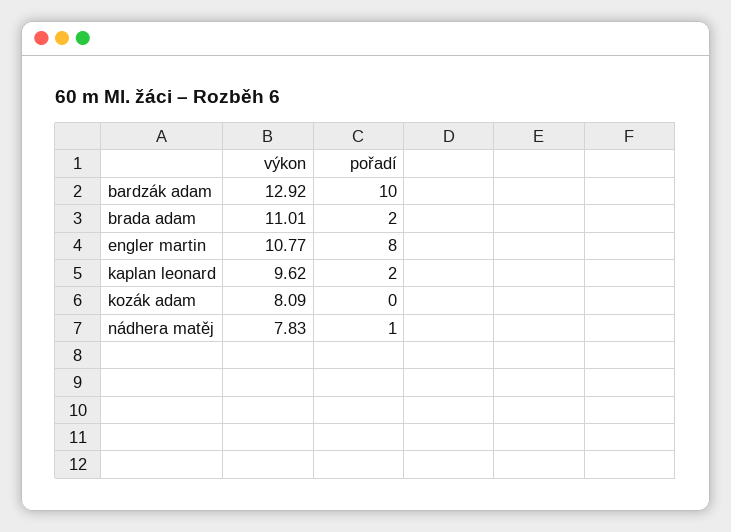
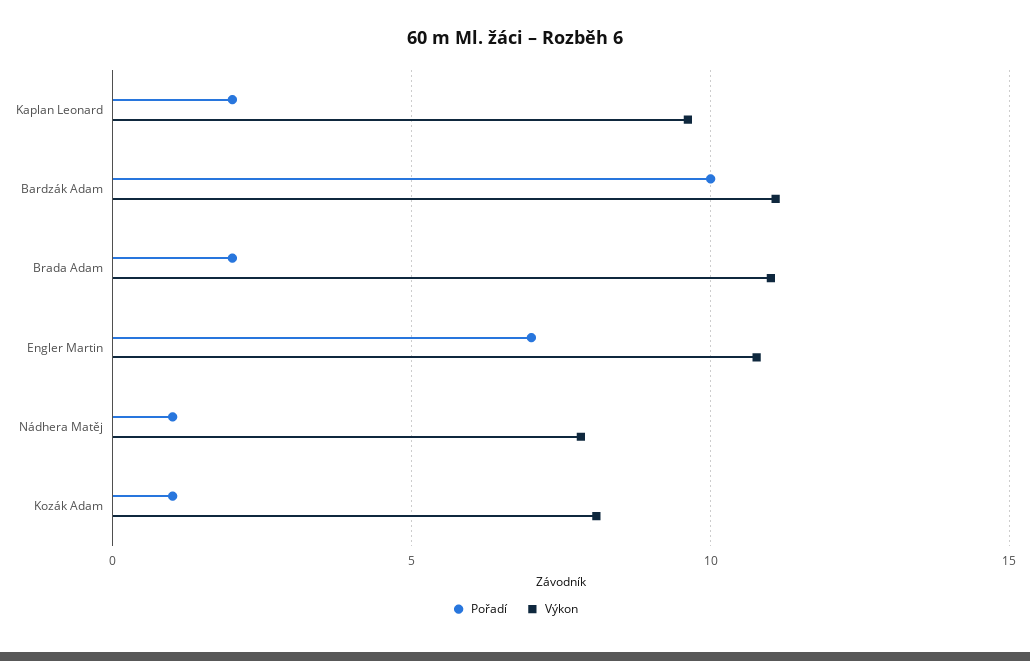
  {
    "výkon": {
-     "bardzák adam": 12.92,
+     "bardzák adam": 11,
      "brada adam": 11.01,
      "engler martin": 10.77,
      "kaplan leonard": 9.62,
      "kozák adam": 8.09,
      "nádhera matěj": 7.83
    },
    "pořadí": {
      "bardzák adam": 10,
      "brada adam": 2,
-     "engler martin": 8,
+     "engler martin": 7,
      "kaplan leonard": 2,
-     "kozák adam": 0,
+     "kozák adam": 1,
      "nádhera matěj": 1
    }
  }

